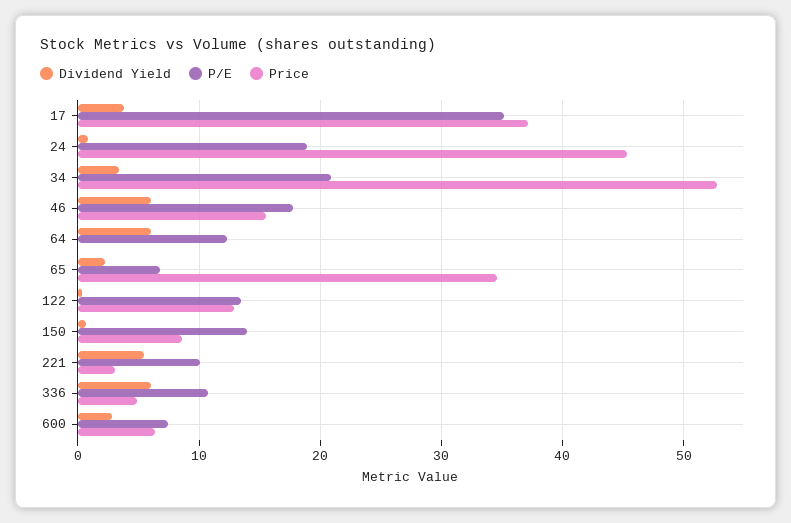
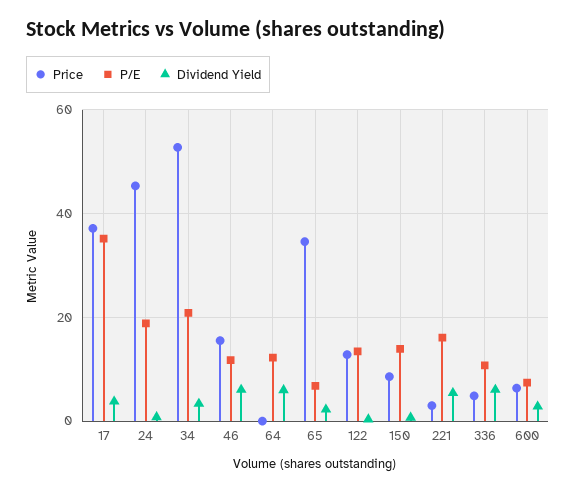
  {
    "Dividend Yield": {
      "17": 4,
      "24": 1,
      "34": 3,
      "46": 6,
      "64": 6,
      "65": 2,
      "122": 0,
      "150": 1,
      "221": 5,
      "336": 6,
      "600": 3
    },
    "P/E": {
      "17": 35,
      "24": 19,
      "34": 21,
-     "46": 18,
+     "46": 12,
      "64": 12,
      "65": 7,
      "122": 13,
      "150": 14,
-     "221": 10,
+     "221": 16,
      "336": 11,
      "600": 7
    },
    "Price": {
      "17": 37,
      "24": 45,
      "34": 53,
      "46": 16,
      "64": 0,
      "65": 35,
      "122": 13,
      "150": 9,
      "221": 3,
      "336": 5,
      "600": 6
    }
  }

